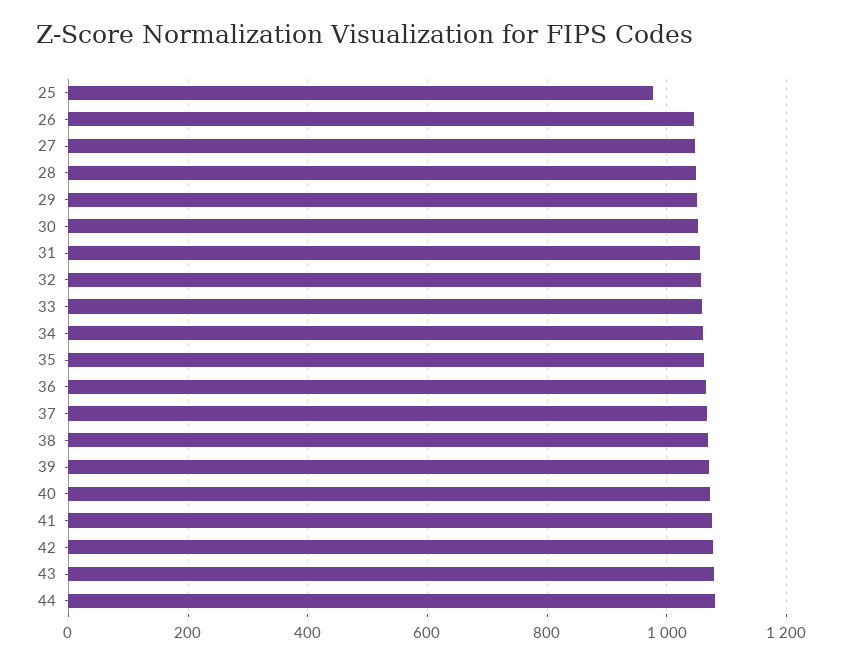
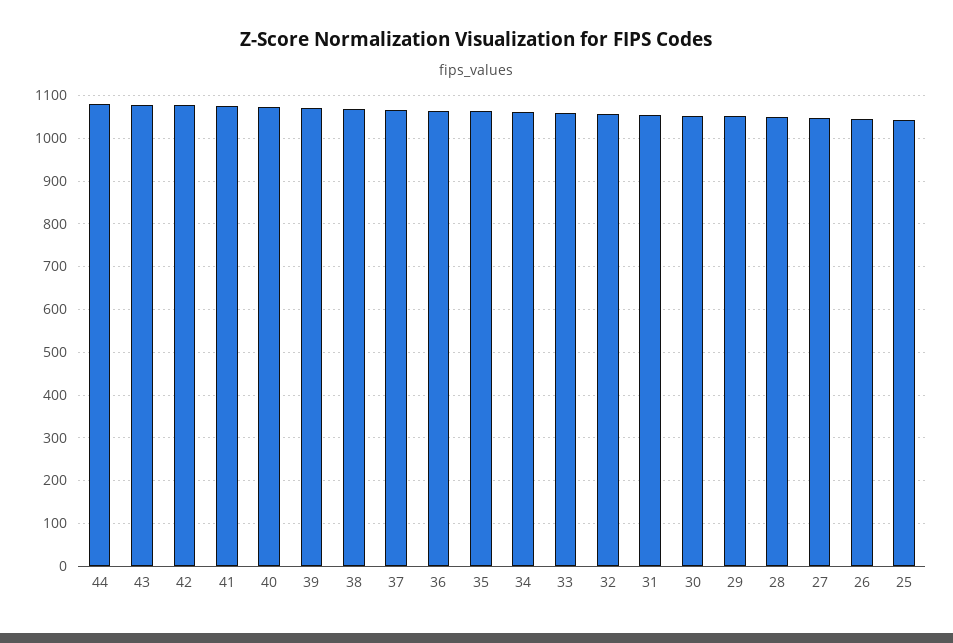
  {
-   "25": 980,
+   "25": 1040,
    "26": 1040,
    "27": 1040,
    "28": 1040,
    "29": 1060,
    "30": 1060,
    "31": 1060,
    "32": 1060,
    "33": 1060,
    "34": 1060,
    "35": 1060,
    "36": 1060,
    "37": 1060,
    "38": 1060,
    "39": 1080,
    "40": 1080,
    "41": 1080,
    "42": 1080,
    "43": 1080,
    "44": 1080
  }

